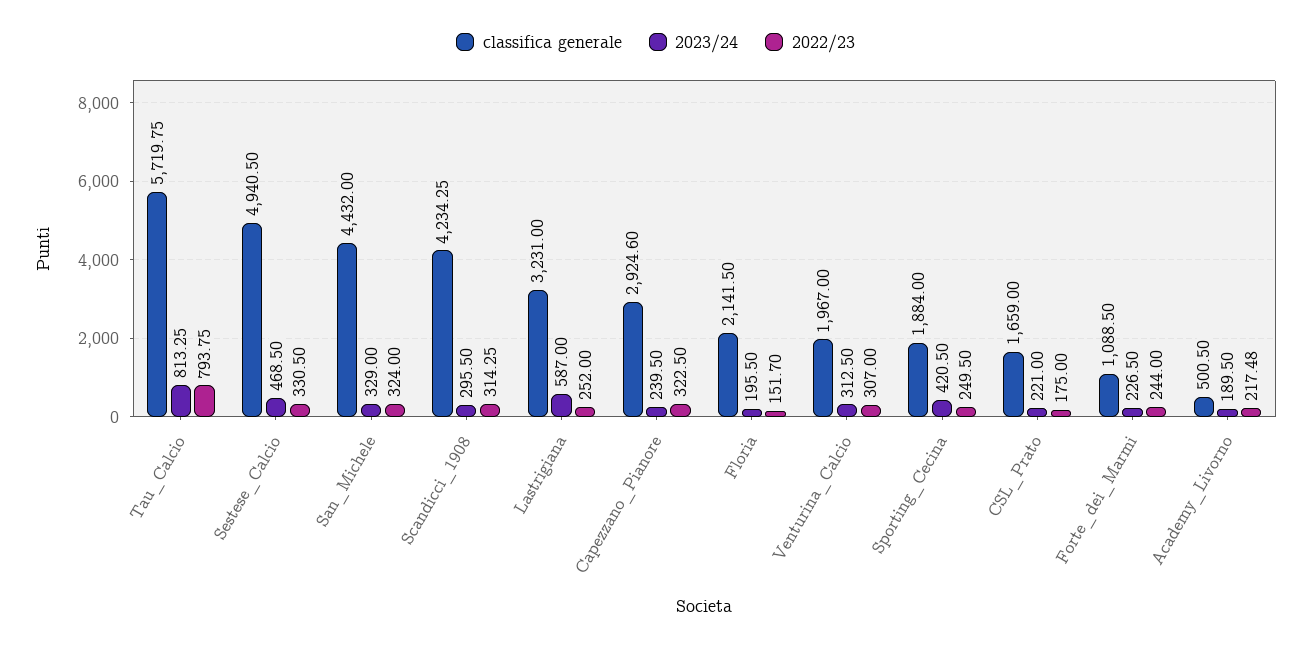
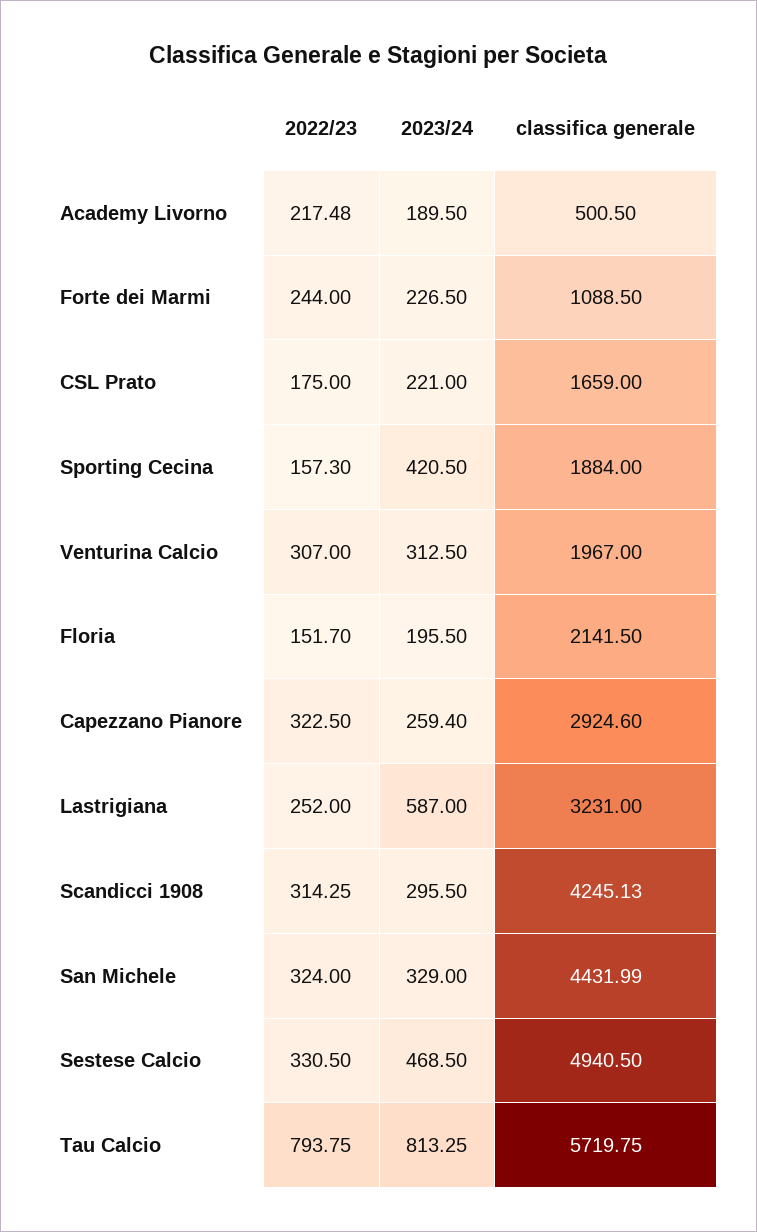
  {
    "classifica generale": {
      "Tau_Calcio": 5719.75,
      "Sestese_Calcio": 4940.5,
-     "San_Michele": 4432,
+     "San_Michele": 4431.99,
-     "Scandicci_1908": 4234.25,
+     "Scandicci_1908": 4245.13,
      "Lastrigiana": 3231,
      "Capezzano_Pianore": 2924.6,
      "Floria": 2141.5,
      "Venturina_Calcio": 1967,
      "Sporting_Cecina": 1884,
      "CSL_Prato": 1659,
      "Forte_dei_Marmi": 1088.5,
      "Academy_Livorno": 500.5
    },
    "2023/24": {
      "Tau_Calcio": 813.25,
      "Sestese_Calcio": 468.5,
      "San_Michele": 329,
      "Scandicci_1908": 295.5,
      "Lastrigiana": 587,
-     "Capezzano_Pianore": 239.5,
+     "Capezzano_Pianore": 259.4,
      "Floria": 195.5,
      "Venturina_Calcio": 312.5,
      "Sporting_Cecina": 420.5,
      "CSL_Prato": 221,
      "Forte_dei_Marmi": 226.5,
      "Academy_Livorno": 189.5
    },
    "2022/23": {
      "Tau_Calcio": 793.75,
      "Sestese_Calcio": 330.5,
      "San_Michele": 324,
      "Scandicci_1908": 314.25,
      "Lastrigiana": 252,
      "Capezzano_Pianore": 322.5,
      "Floria": 151.7,
      "Venturina_Calcio": 307,
-     "Sporting_Cecina": 249.5,
+     "Sporting_Cecina": 157.3,
      "CSL_Prato": 175,
      "Forte_dei_Marmi": 244,
      "Academy_Livorno": 217.48
    }
  }

